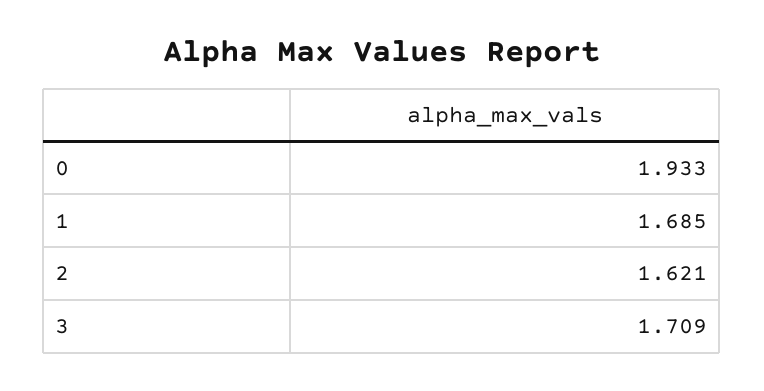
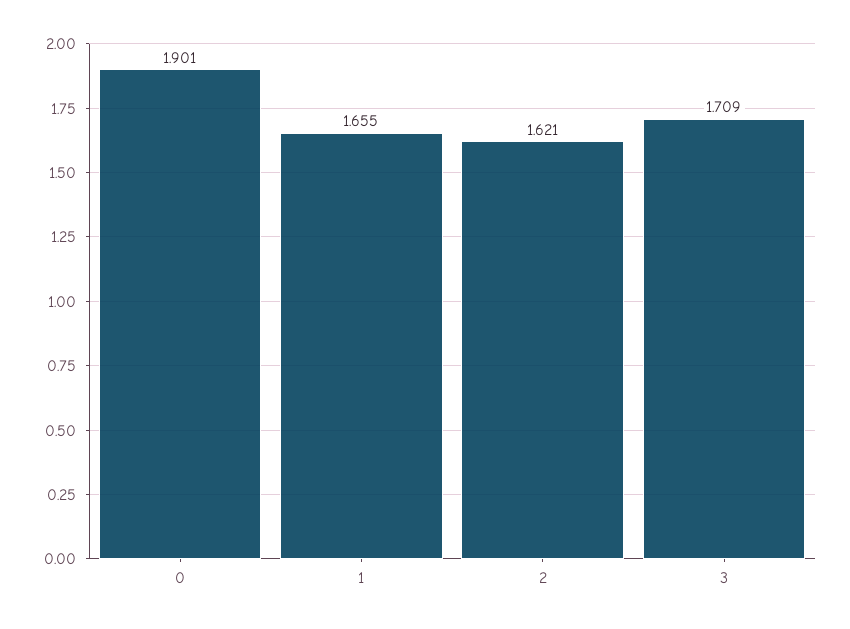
  {
-   "0": 1.933,
+   "0": 1.901,
-   "1": 1.685,
+   "1": 1.655,
    "2": 1.621,
    "3": 1.709
  }

